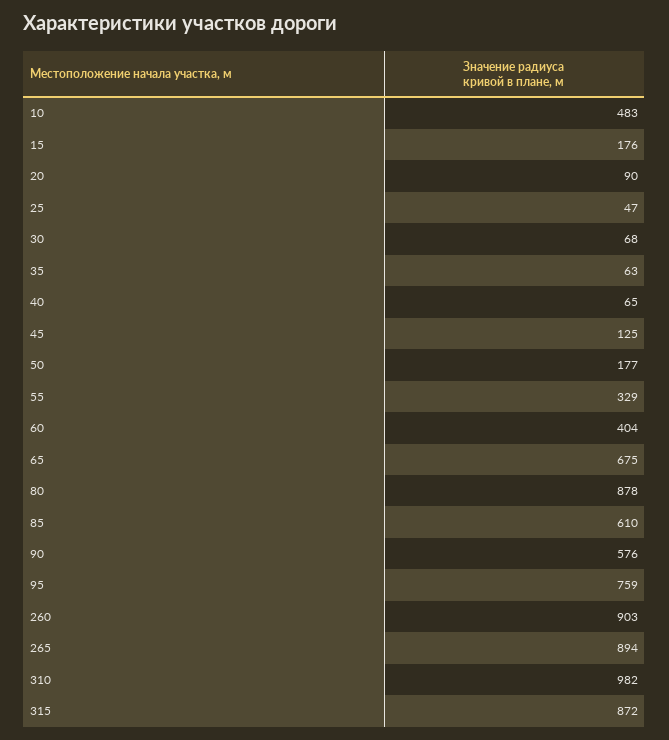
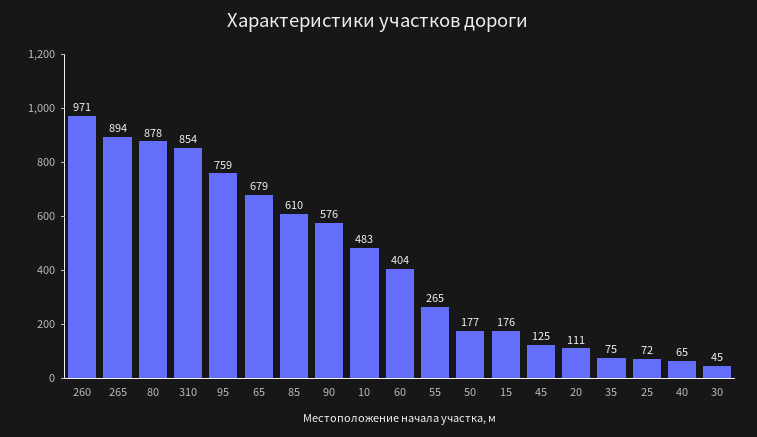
  {
    "10": 483,
    "15": 176,
-   "20": 90,
+   "20": 111,
-   "25": 47,
+   "25": 72,
-   "30": 68,
+   "30": 45,
-   "35": 63,
+   "35": 75,
    "40": 65,
    "45": 125,
    "50": 177,
-   "55": 329,
+   "55": 265,
    "60": 404,
-   "65": 675,
+   "65": 679,
    "80": 878,
    "85": 610,
    "90": 576,
    "95": 759,
-   "260": 903,
+   "260": 971,
    "265": 894,
-   "310": 982,
+   "310": 854
-   "315": 872
  }

